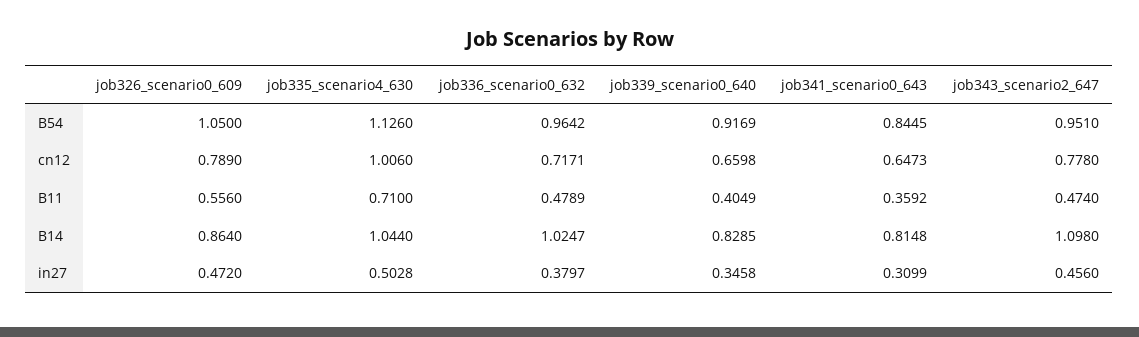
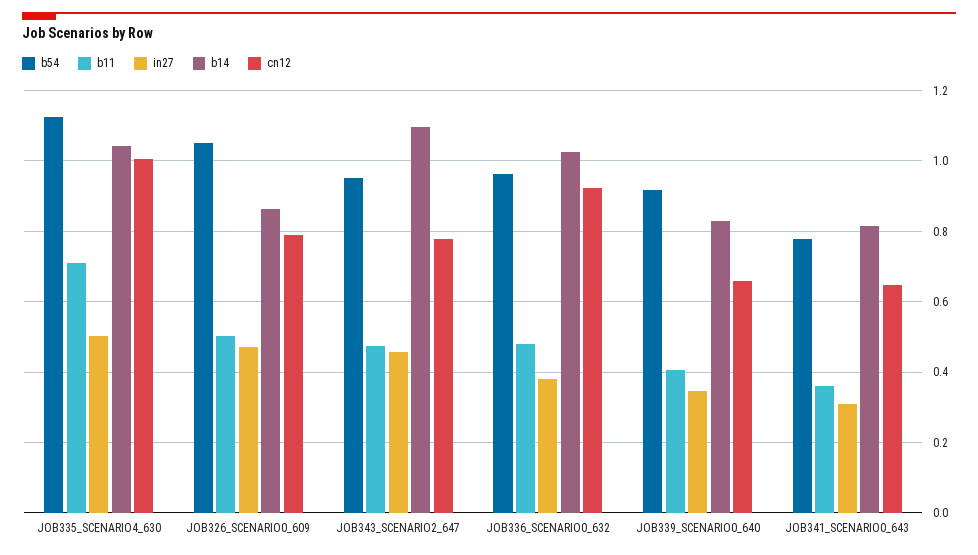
  {
    "B54": {
      "job326_scenario0_609": 1.05,
      "job335_scenario4_630": 1.126,
      "job336_scenario0_632": 0.9642,
      "job339_scenario0_640": 0.9169,
-     "job341_scenario0_643": 0.8445,
+     "job341_scenario0_643": 0.78,
      "job343_scenario2_647": 0.951
    },
    "cn12": {
      "job326_scenario0_609": 0.789,
      "job335_scenario4_630": 1.006,
-     "job336_scenario0_632": 0.7171,
+     "job336_scenario0_632": 0.92,
      "job339_scenario0_640": 0.6598,
      "job341_scenario0_643": 0.6473,
      "job343_scenario2_647": 0.778
    },
    "B11": {
-     "job326_scenario0_609": 0.556,
+     "job326_scenario0_609": 0.5,
      "job335_scenario4_630": 0.71,
      "job336_scenario0_632": 0.4789,
      "job339_scenario0_640": 0.4049,
      "job341_scenario0_643": 0.3592,
      "job343_scenario2_647": 0.474
    },
    "B14": {
      "job326_scenario0_609": 0.864,
      "job335_scenario4_630": 1.044,
      "job336_scenario0_632": 1.0247,
      "job339_scenario0_640": 0.8285,
      "job341_scenario0_643": 0.8148,
      "job343_scenario2_647": 1.098
    },
    "in27": {
      "job326_scenario0_609": 0.472,
      "job335_scenario4_630": 0.5028,
      "job336_scenario0_632": 0.3797,
      "job339_scenario0_640": 0.3458,
      "job341_scenario0_643": 0.3099,
      "job343_scenario2_647": 0.456
    }
  }

